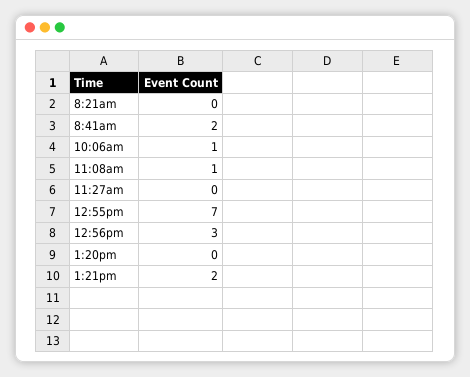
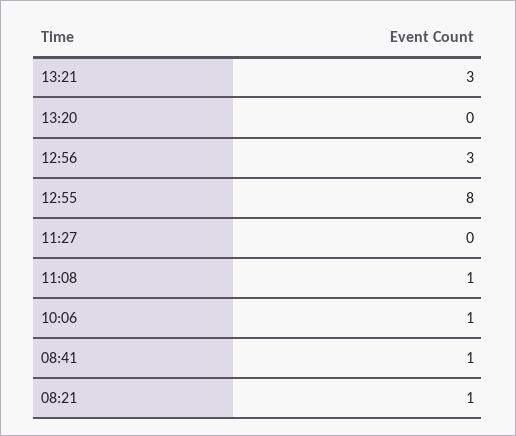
  {
-   "8:21am": 0,
+   "8:21am": 1,
-   "8:41am": 2,
+   "8:41am": 1,
    "10:06am": 1,
    "11:08am": 1,
    "11:27am": 0,
-   "12:55pm": 7,
+   "12:55pm": 8,
    "12:56pm": 3,
    "1:20pm": 0,
-   "1:21pm": 2
+   "1:21pm": 3
  }

